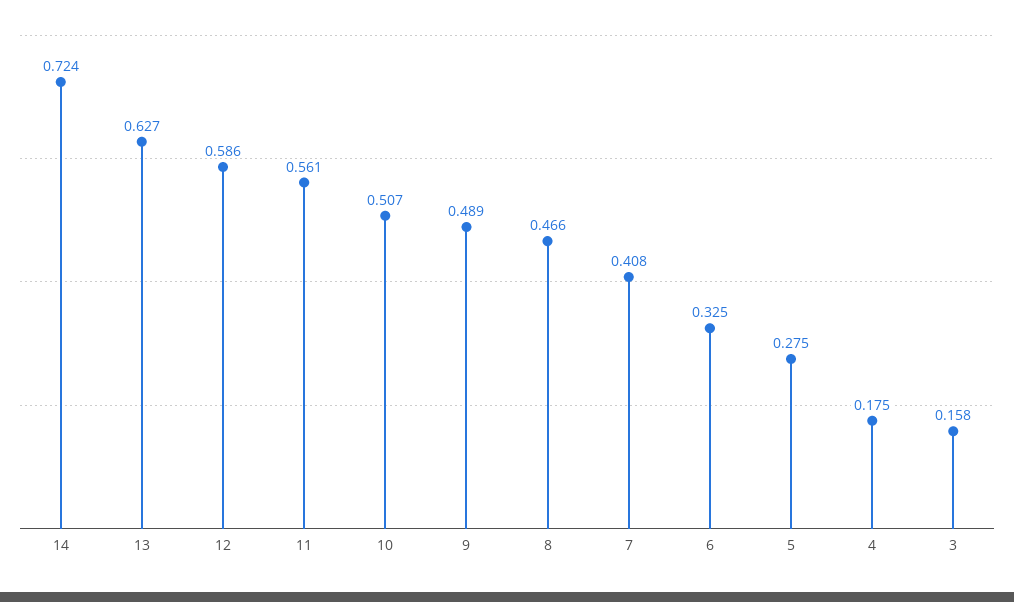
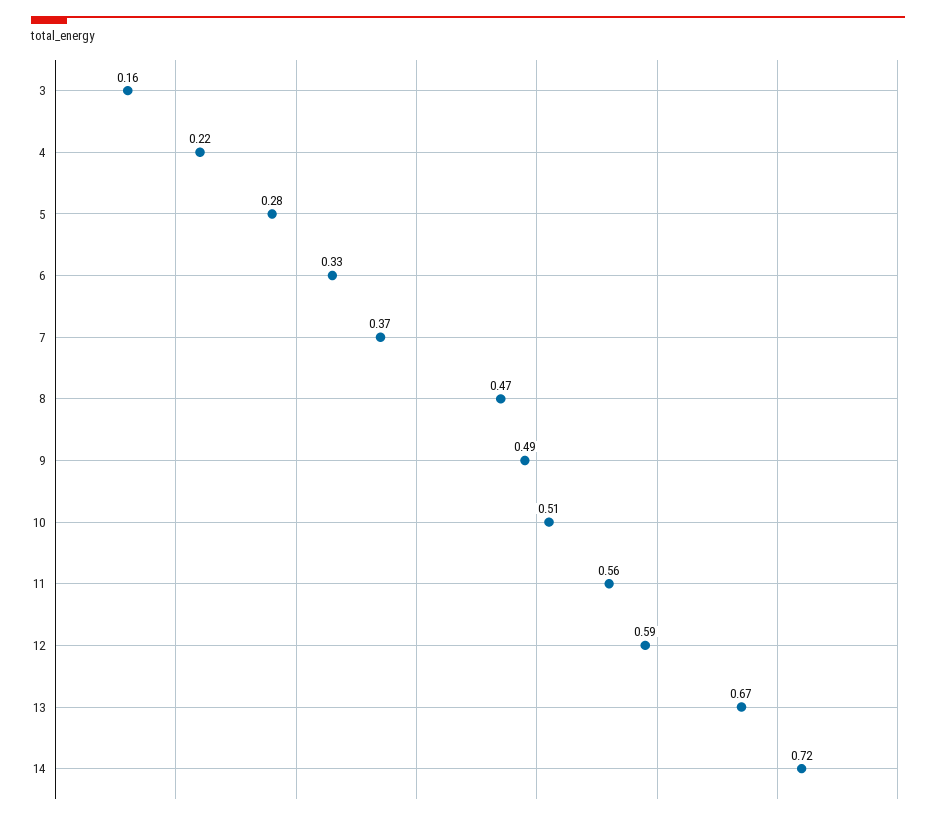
  {
    "14": 0.724,
-   "13": 0.627,
+   "13": 0.67,
    "12": 0.586,
    "11": 0.561,
    "10": 0.507,
    "9": 0.489,
    "8": 0.466,
-   "7": 0.408,
+   "7": 0.37,
    "6": 0.325,
    "5": 0.275,
-   "4": 0.175,
+   "4": 0.22,
    "3": 0.158
  }

